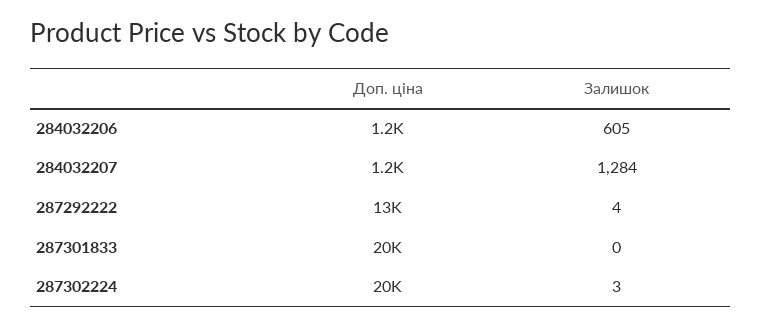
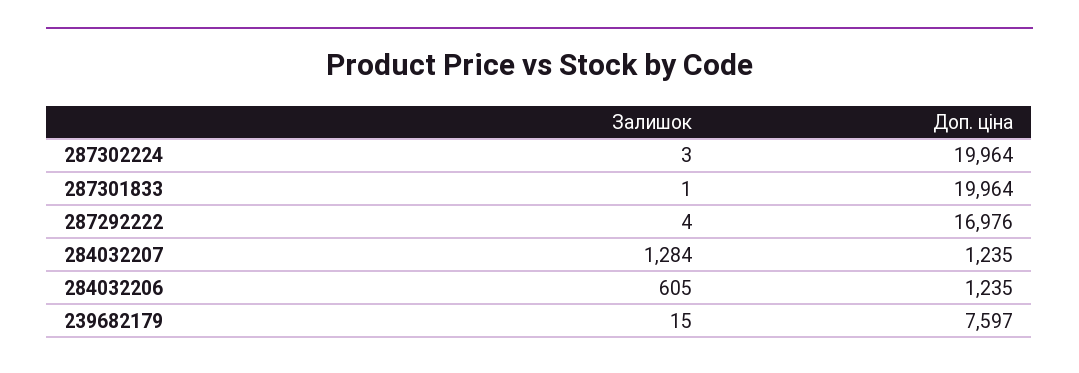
  {
    "Доп. ціна": {
      "284032206": 1235,
      "284032207": 1235,
-     "287292222": 13000,
+     "287292222": 16976,
      "287301833": 19964,
-     "287302224": 19964
+     "287302224": 19964,
+     "239682179": 7597
    },
    "Залишок": {
      "284032206": 605,
      "284032207": 1284,
      "287292222": 4,
-     "287301833": 0,
+     "287301833": 1,
-     "287302224": 3
+     "287302224": 3,
+     "239682179": 15
    }
  }

